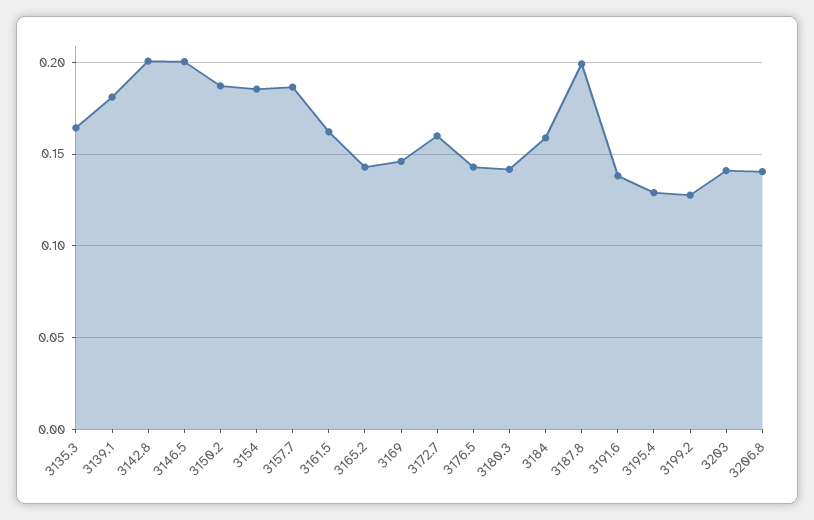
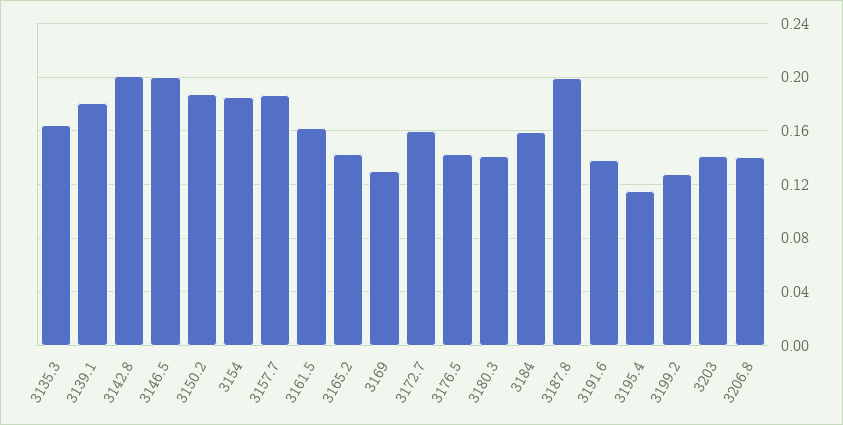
  {
    "3135.3": 0.165,
    "3139.1": 0.18,
    "3142.8": 0.2,
    "3146.5": 0.2,
    "3150.2": 0.185,
    "3154": 0.185,
    "3157.7": 0.185,
    "3161.5": 0.16,
    "3165.2": 0.145,
-   "3169": 0.145,
+   "3169": 0.13,
    "3172.7": 0.16,
    "3176.5": 0.145,
    "3180.3": 0.14,
    "3184": 0.16,
    "3187.8": 0.2,
    "3191.6": 0.14,
-   "3195.4": 0.13,
+   "3195.4": 0.115,
    "3199.2": 0.13,
    "3203": 0.14,
    "3206.8": 0.14
  }

